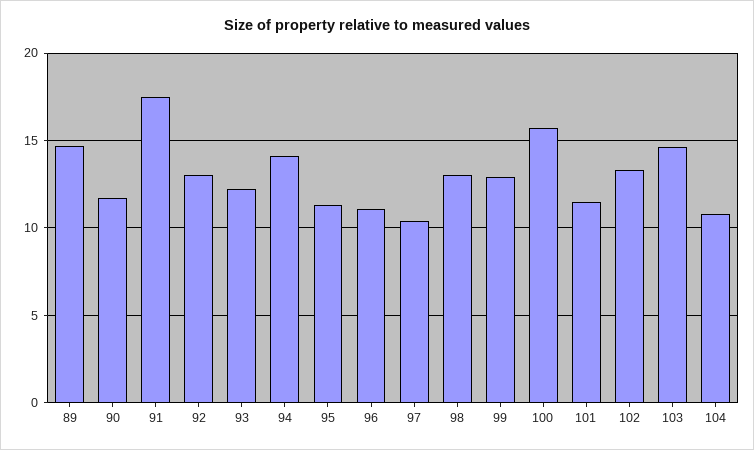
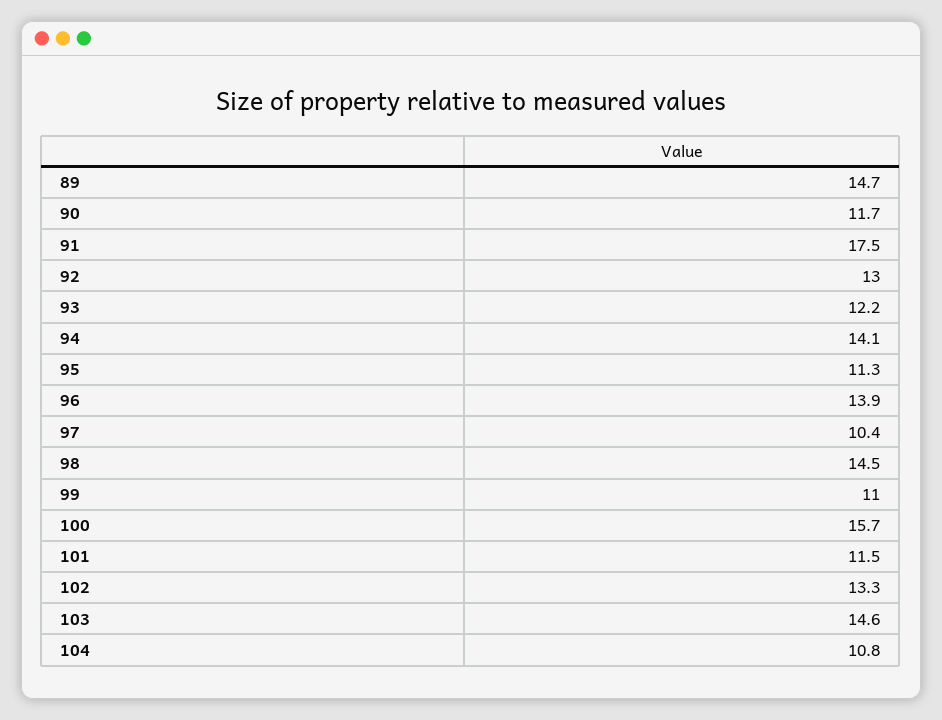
  {
    "89": 14.7,
    "90": 11.7,
    "91": 17.5,
    "92": 13,
    "93": 12.2,
    "94": 14.1,
    "95": 11.3,
-   "96": 11,
+   "96": 13.9,
    "97": 10.4,
-   "98": 13,
+   "98": 14.5,
-   "99": 13,
+   "99": 11,
    "100": 15.7,
    "101": 11.5,
    "102": 13.3,
    "103": 14.6,
    "104": 10.8
  }

